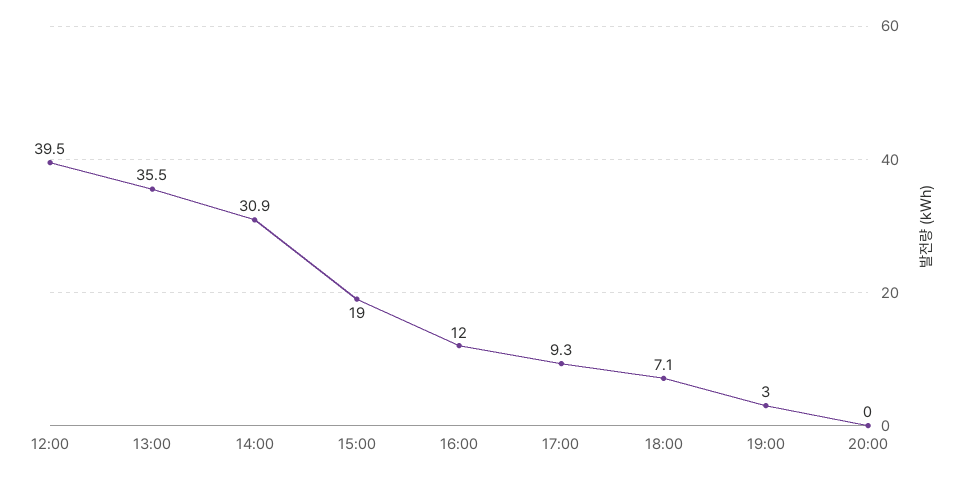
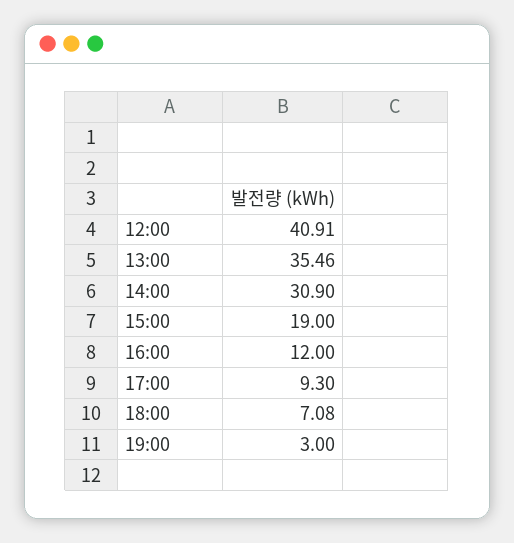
  {
-   "12:00": 39.5,
+   "12:00": 40.91,
    "13:00": 35.46,
    "14:00": 30.9,
    "15:00": 19,
    "16:00": 12,
    "17:00": 9.3,
    "18:00": 7.08,
-   "19:00": 3,
+   "19:00": 3
-   "20:00": 0
  }

